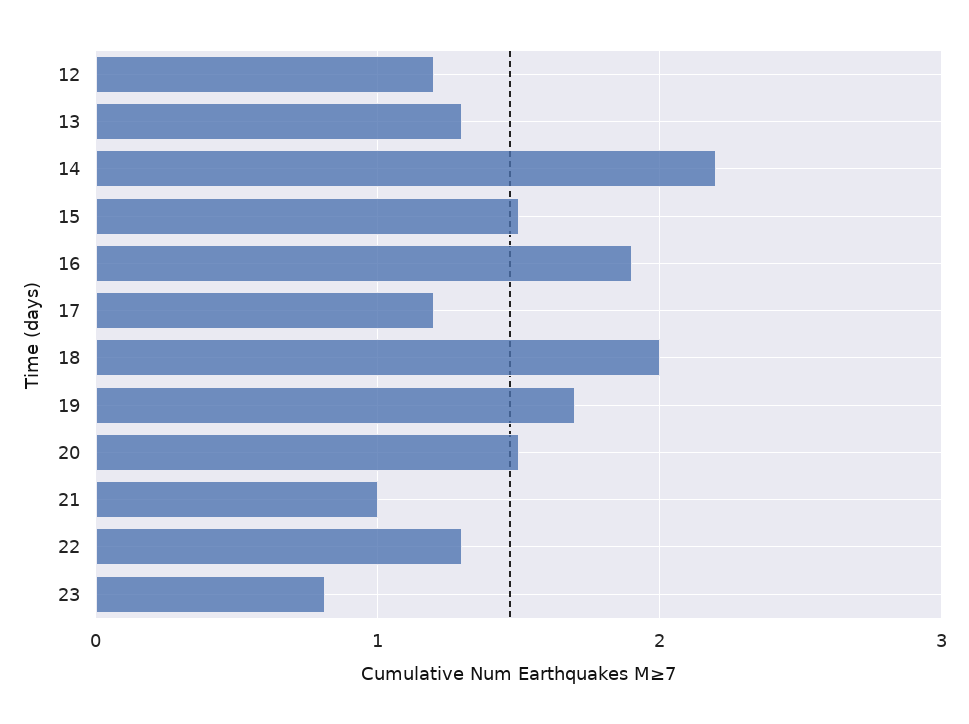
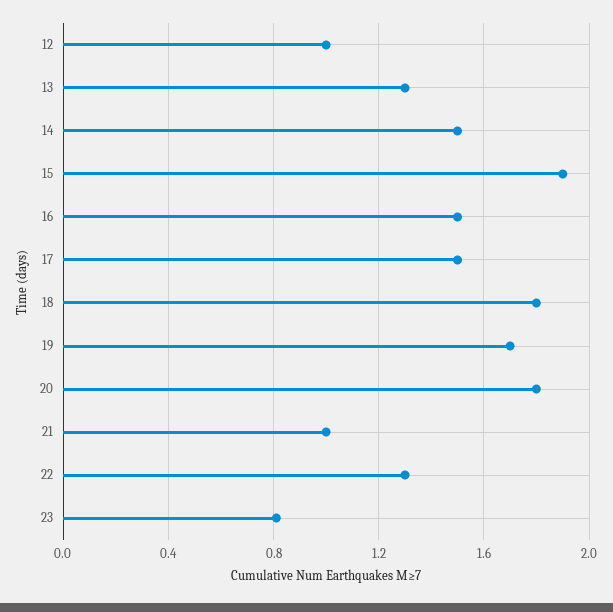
  {
-   "12": 1.2,
+   "12": 1,
    "13": 1.3,
-   "14": 2.2,
+   "14": 1.5,
-   "15": 1.5,
+   "15": 1.9,
-   "16": 1.9,
+   "16": 1.5,
-   "17": 1.2,
+   "17": 1.5,
-   "18": 2,
+   "18": 1.8,
    "19": 1.7,
-   "20": 1.5,
+   "20": 1.8,
    "21": 1,
    "22": 1.3,
    "23": 0.8
  }

